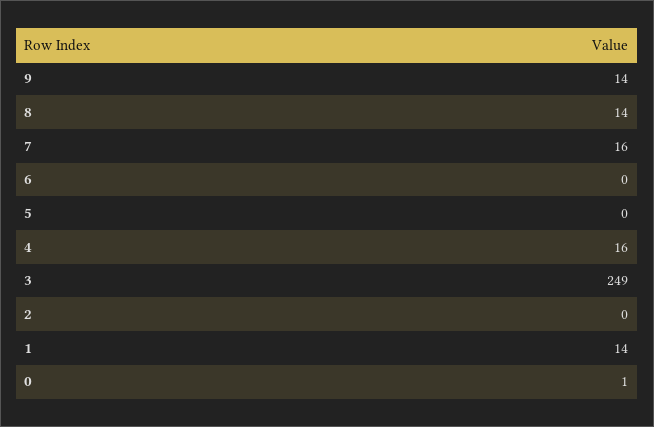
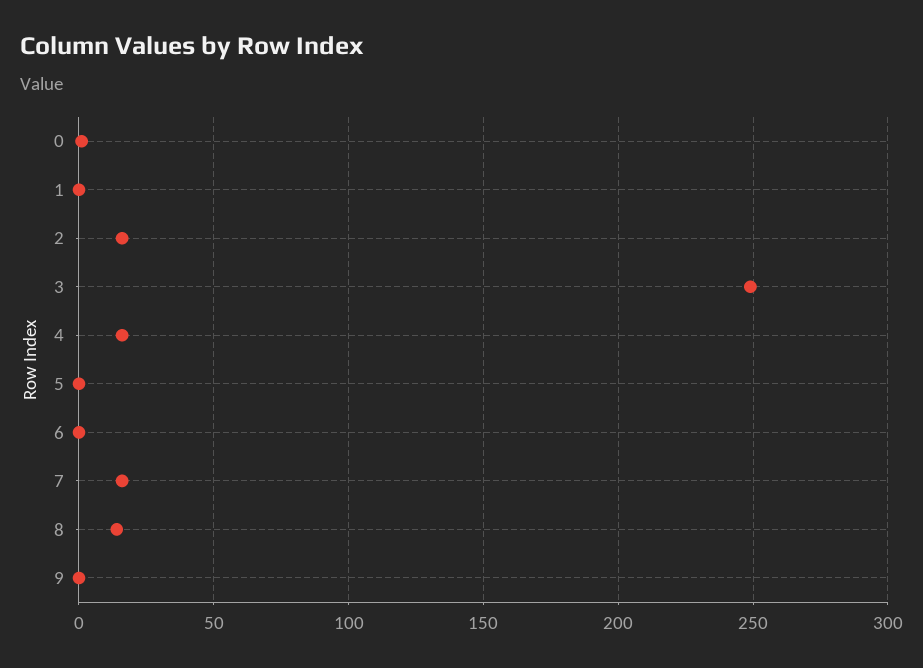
  {
-   "9": 14,
+   "9": 0,
    "8": 14,
    "7": 16,
    "6": 0,
    "5": 0,
    "4": 16,
    "3": 249,
-   "2": 0,
+   "2": 15,
-   "1": 14,
+   "1": 0,
    "0": 1
  }

